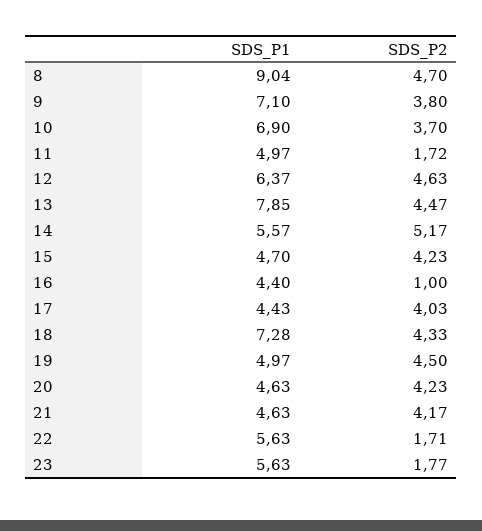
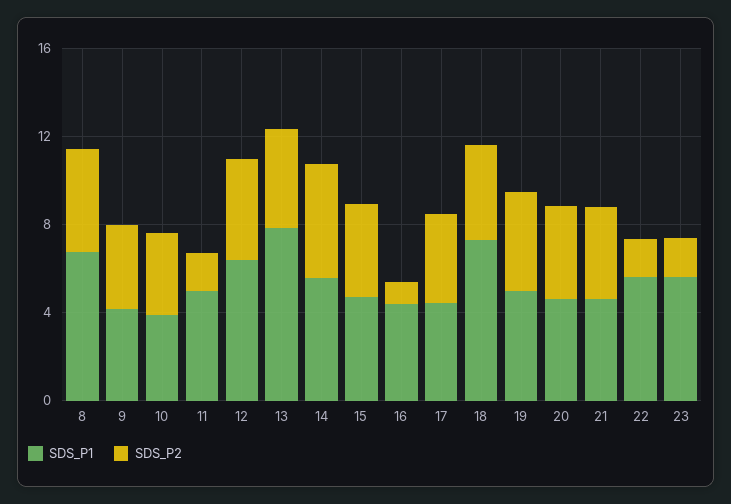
  {
    "SDS_P1": {
-     "8": 9.04,
+     "8": 7,
-     "9": 7.1,
+     "9": 4,
-     "10": 6.9,
+     "10": 4,
      "11": 4.97,
      "12": 6.37,
      "13": 7.85,
      "14": 5.57,
      "15": 4.7,
      "16": 4.4,
      "17": 4.43,
      "18": 7.28,
      "19": 4.97,
      "20": 4.63,
      "21": 4.63,
      "22": 5.63,
      "23": 5.63
    },
    "SDS_P2": {
      "8": 4.7,
      "9": 3.8,
      "10": 3.7,
      "11": 1.72,
      "12": 4.63,
      "13": 4.47,
      "14": 5.17,
      "15": 4.23,
      "16": 1,
      "17": 4.03,
      "18": 4.33,
      "19": 4.5,
      "20": 4.23,
      "21": 4.17,
      "22": 1.71,
      "23": 1.77
    }
  }

